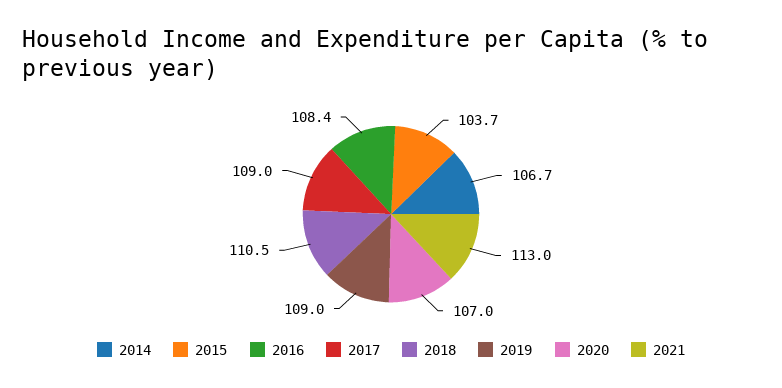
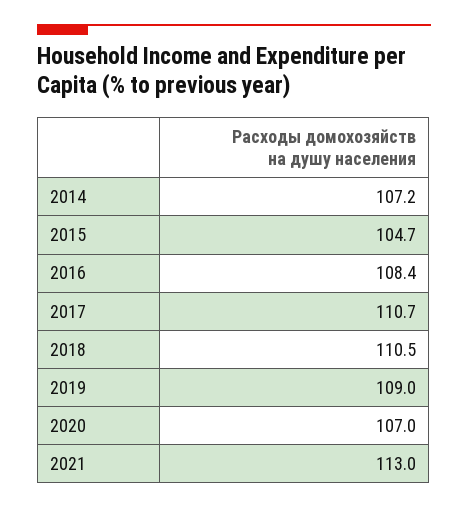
  {
-   "2014": 106.7,
+   "2014": 107.2,
-   "2015": 103.7,
+   "2015": 104.7,
    "2016": 108.4,
-   "2017": 109,
+   "2017": 110.7,
    "2018": 110.5,
    "2019": 109,
    "2020": 107,
    "2021": 113
  }

